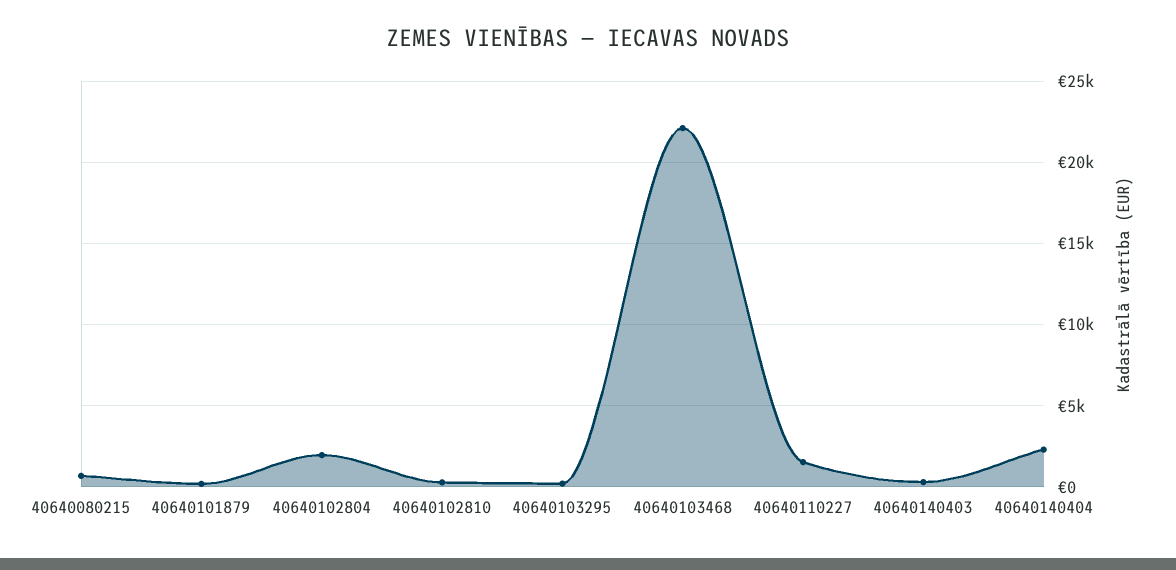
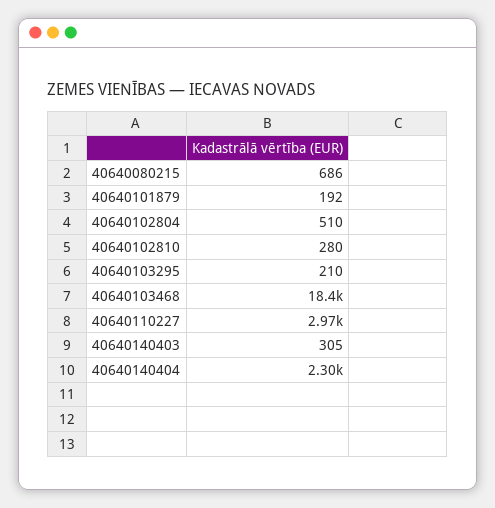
  {
    "40640080215": 686,
    "40640101879": 192,
-   "40640102804": 2000,
+   "40640102804": 510,
    "40640102810": 280,
    "40640103295": 210,
-   "40640103468": 22000,
+   "40640103468": 18400,
-   "40640110227": 1500,
+   "40640110227": 2970,
    "40640140403": 305,
    "40640140404": 2300
  }

